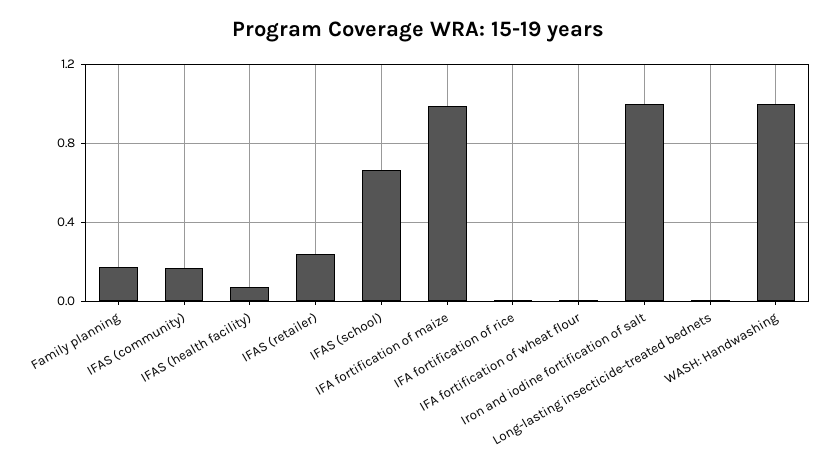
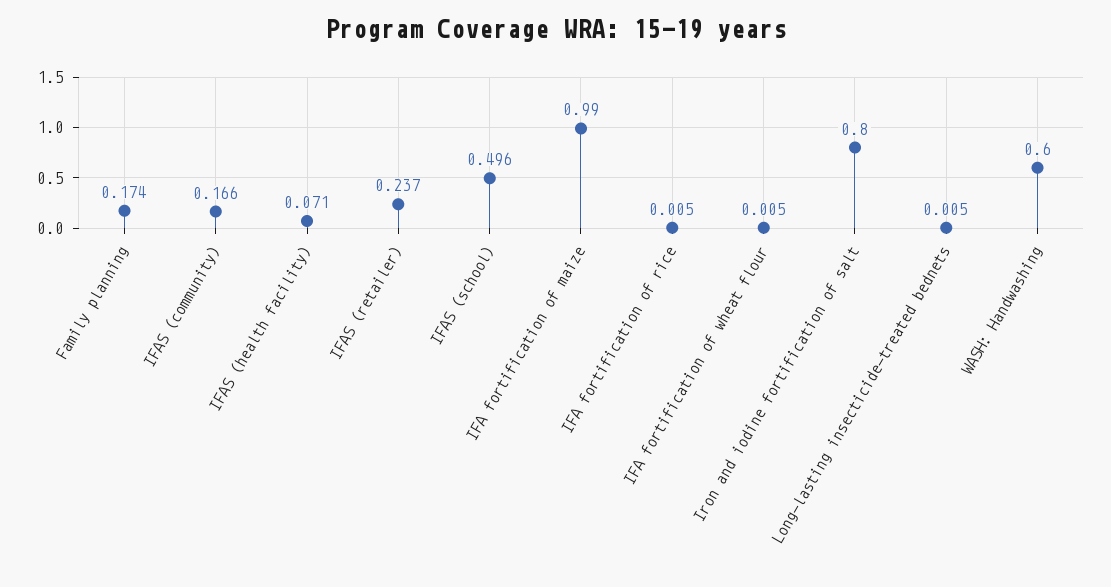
  {
    "Family planning": 0.174,
    "IFAS (community)": 0.166,
    "IFAS (health facility)": 0.071,
    "IFAS (retailer)": 0.237,
-   "IFAS (school)": 0.65,
+   "IFAS (school)": 0.496,
    "IFA fortification of maize": 0.99,
    "IFA fortification of rice": 0.005,
    "IFA fortification of wheat flour": 0.005,
-   "Iron and iodine fortification of salt": 1,
+   "Iron and iodine fortification of salt": 0.8,
    "Long-lasting insecticide-treated bednets": 0.005,
-   "WASH: Handwashing": 1
+   "WASH: Handwashing": 0.6
  }

